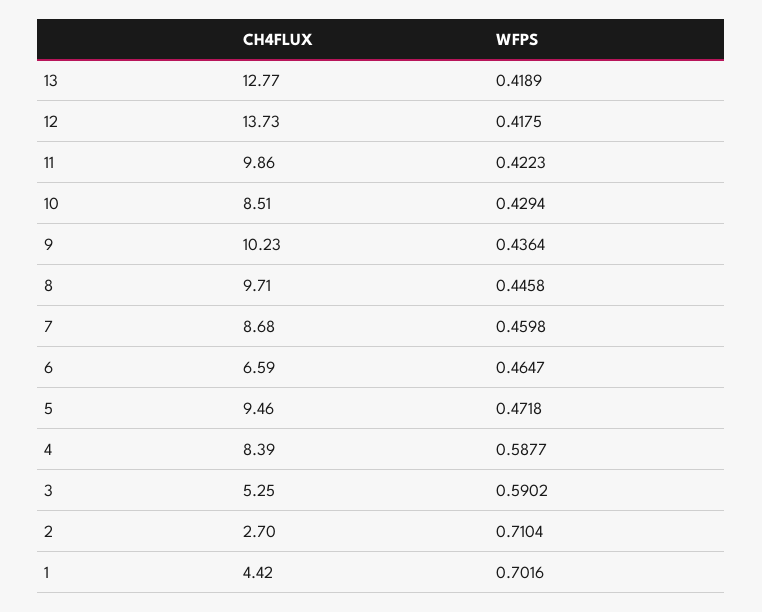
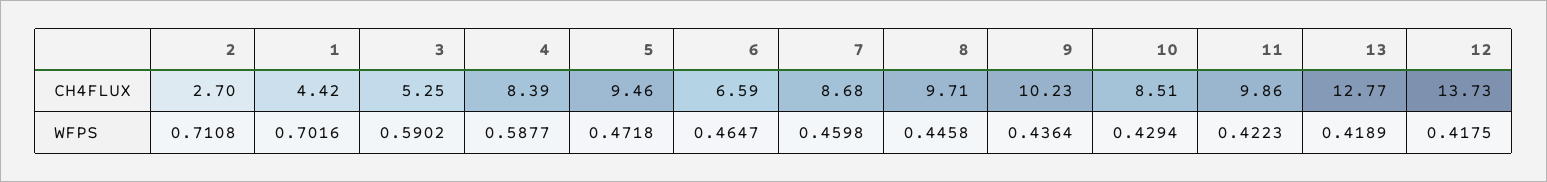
  {
    "CH4FLUX": {
      "13": 12.77,
      "12": 13.73,
      "11": 9.86,
      "10": 8.51,
      "9": 10.23,
      "8": 9.71,
      "7": 8.68,
      "6": 6.59,
      "5": 9.46,
      "4": 8.39,
      "3": 5.25,
      "2": 2.7,
      "1": 4.42
    },
    "WFPS": {
      "13": 0.4189,
      "12": 0.4175,
      "11": 0.4223,
      "10": 0.4294,
      "9": 0.4364,
      "8": 0.4458,
      "7": 0.4598,
      "6": 0.4647,
      "5": 0.4718,
      "4": 0.5877,
      "3": 0.5902,
-     "2": 0.7104,
+     "2": 0.7108,
      "1": 0.7016
    }
  }

